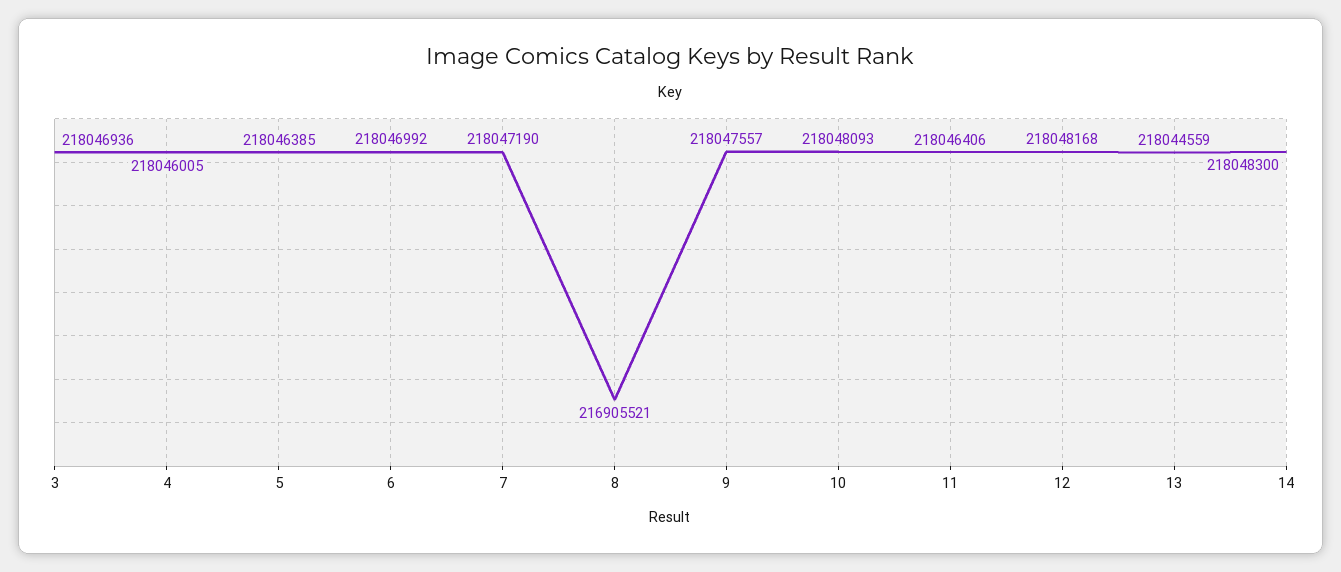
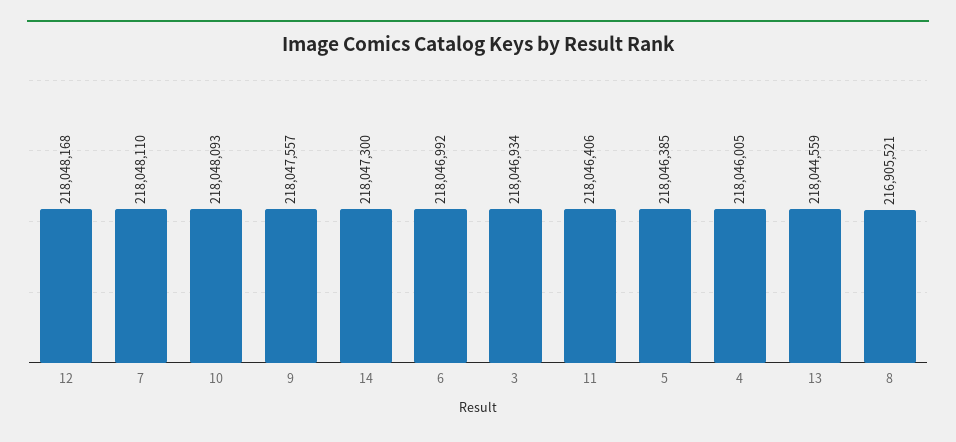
  {
-   "3": 218046936,
+   "3": 218046934,
    "4": 218046005,
    "5": 218046385,
    "6": 218046992,
-   "7": 218047190,
+   "7": 218048110,
    "8": 216905521,
    "9": 218047557,
    "10": 218048093,
    "11": 218046406,
    "12": 218048168,
    "13": 218044559,
-   "14": 218048300
+   "14": 218047300
  }

